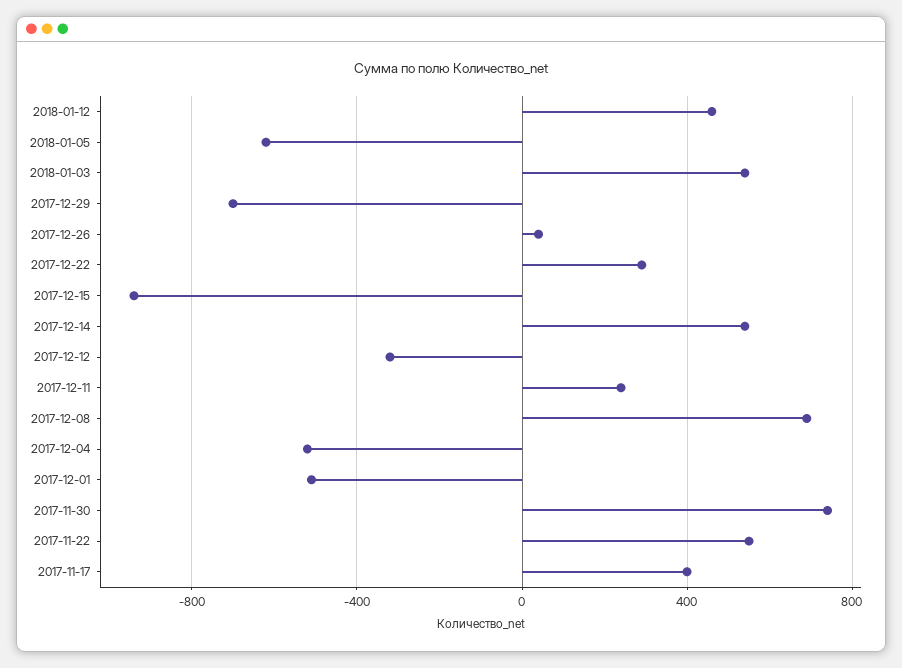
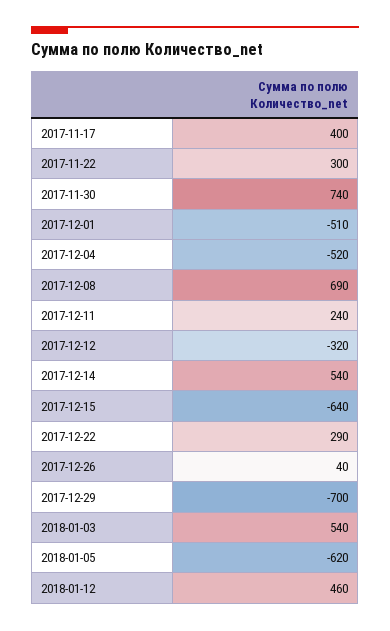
  {
    "2018-01-12": 460,
    "2018-01-05": -620,
    "2018-01-03": 540,
    "2017-12-29": -700,
    "2017-12-26": 40,
    "2017-12-22": 290,
-   "2017-12-15": -950,
+   "2017-12-15": -640,
    "2017-12-14": 540,
    "2017-12-12": -320,
    "2017-12-11": 240,
    "2017-12-08": 690,
    "2017-12-04": -520,
    "2017-12-01": -510,
    "2017-11-30": 740,
-   "2017-11-22": 550,
+   "2017-11-22": 300,
    "2017-11-17": 400
  }

